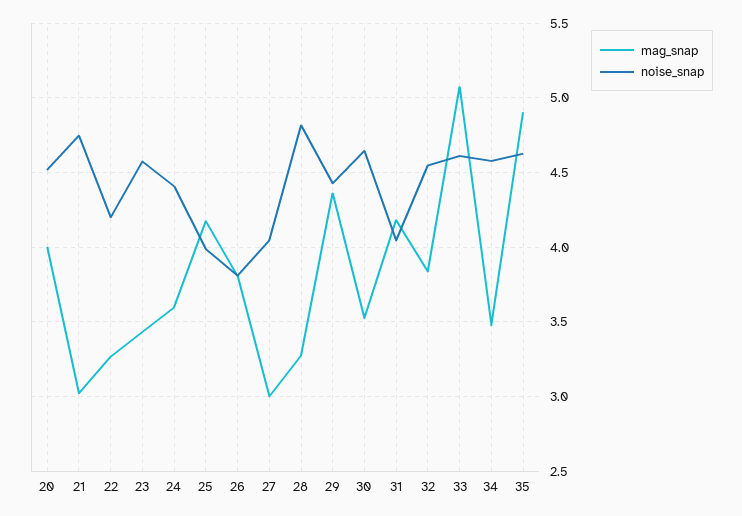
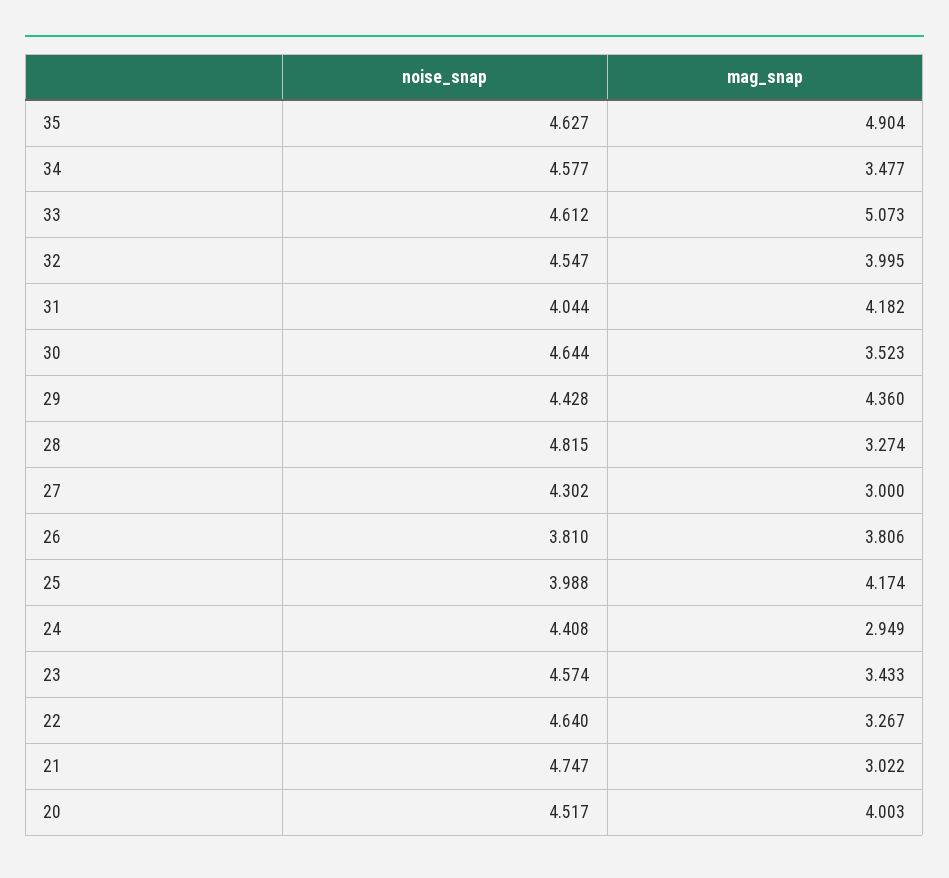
  {
    "mag_snap": {
      "20": 4.003,
      "21": 3.022,
      "22": 3.267,
      "23": 3.433,
-     "24": 3.6,
+     "24": 2.949,
      "25": 4.174,
      "26": 3.806,
      "27": 3,
      "28": 3.274,
      "29": 4.36,
      "30": 3.523,
      "31": 4.182,
-     "32": 3.85,
+     "32": 3.995,
      "33": 5.073,
      "34": 3.477,
      "35": 4.904
    },
    "noise_snap": {
      "20": 4.517,
      "21": 4.747,
-     "22": 4.2,
+     "22": 4.64,
      "23": 4.574,
      "24": 4.408,
      "25": 3.988,
      "26": 3.81,
-     "27": 4.05,
+     "27": 4.302,
      "28": 4.815,
      "29": 4.428,
      "30": 4.644,
      "31": 4.044,
      "32": 4.547,
      "33": 4.612,
      "34": 4.577,
      "35": 4.627
    }
  }

